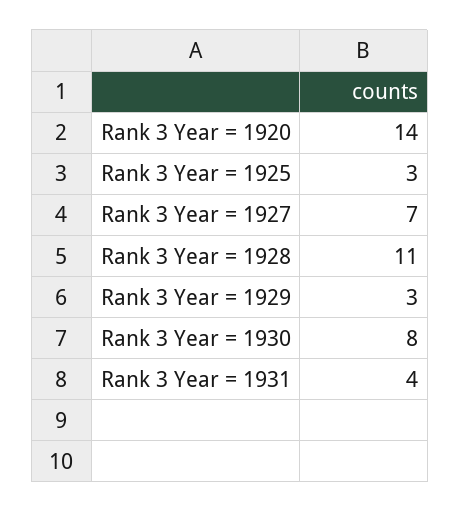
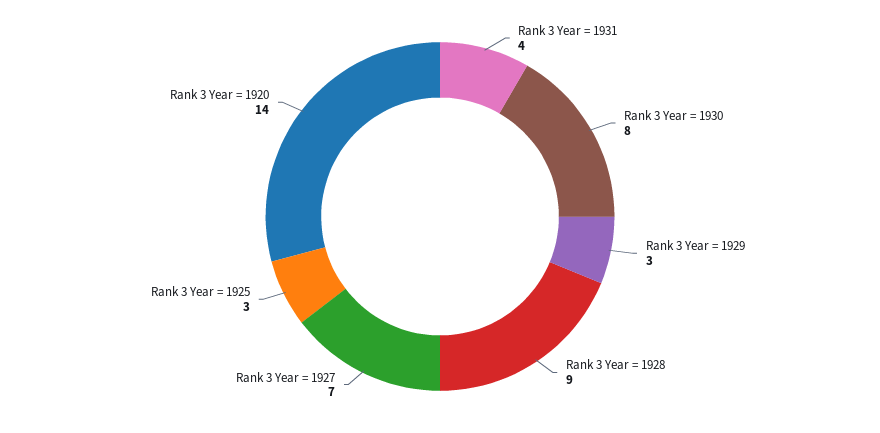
  {
    "Rank 3 Year = 1920": 14,
    "Rank 3 Year = 1925": 3,
    "Rank 3 Year = 1927": 7,
-   "Rank 3 Year = 1928": 11,
+   "Rank 3 Year = 1928": 9,
    "Rank 3 Year = 1929": 3,
    "Rank 3 Year = 1930": 8,
    "Rank 3 Year = 1931": 4
  }

